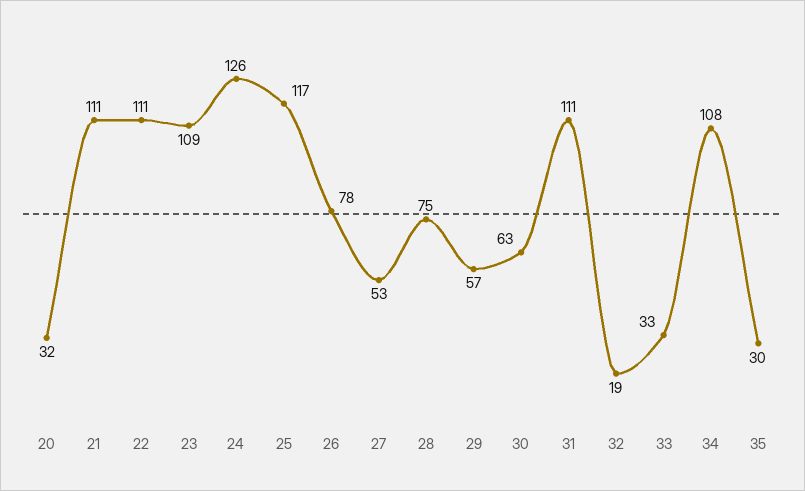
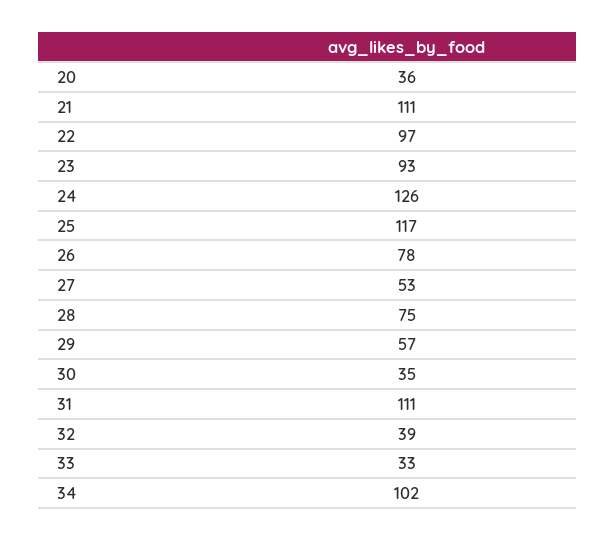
  {
-   "20": 32,
+   "20": 36,
    "21": 111,
-   "22": 111,
+   "22": 97,
-   "23": 109,
+   "23": 93,
    "24": 126,
    "25": 117,
    "26": 78,
    "27": 53,
    "28": 75,
    "29": 57,
-   "30": 63,
+   "30": 35,
    "31": 111,
-   "32": 19,
+   "32": 39,
    "33": 33,
-   "34": 108,
+   "34": 102
-   "35": 30
  }

